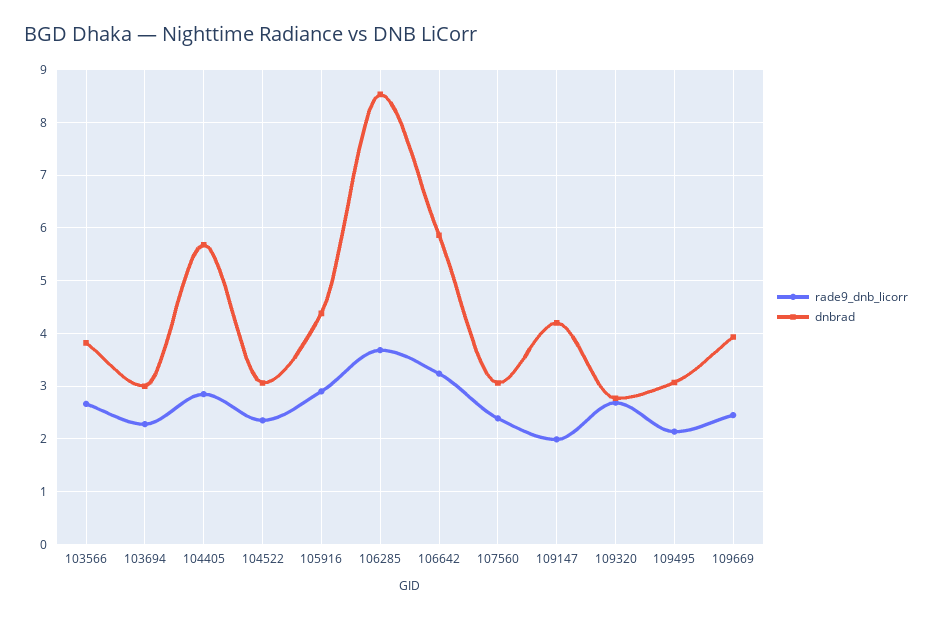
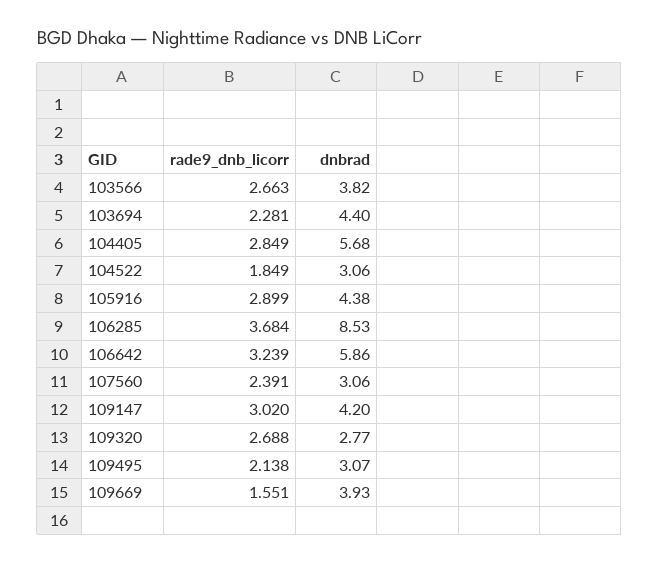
  {
    "rade9_dnb_licorr": {
      "103566": 2.663,
      "103694": 2.281,
      "104405": 2.849,
-     "104522": 2.4,
+     "104522": 1.849,
      "105916": 2.899,
      "106285": 3.684,
      "106642": 3.239,
      "107560": 2.391,
-     "109147": 2,
+     "109147": 3.02,
      "109320": 2.688,
      "109495": 2.138,
-     "109669": 2.4
+     "109669": 1.551
    },
    "dnbrad": {
      "103566": 3.82,
-     "103694": 3,
+     "103694": 4.4,
      "104405": 5.68,
      "104522": 3.06,
      "105916": 4.38,
      "106285": 8.53,
      "106642": 5.86,
      "107560": 3.06,
      "109147": 4.2,
      "109320": 2.77,
      "109495": 3.07,
      "109669": 3.93
    }
  }

